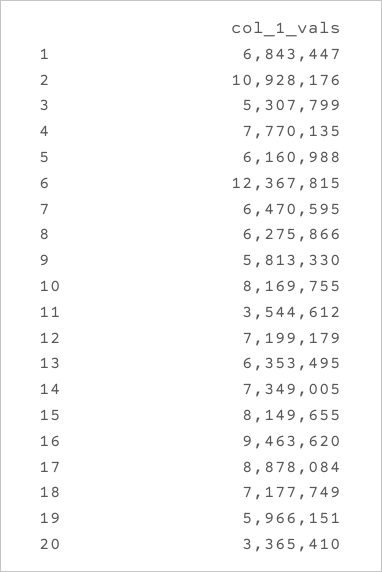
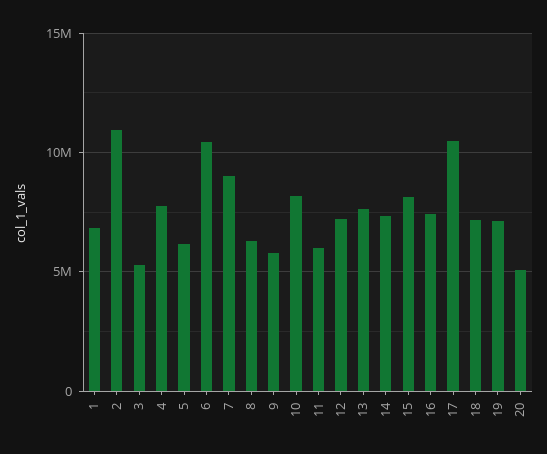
  {
    "1": 6843447,
    "2": 10928176,
    "3": 5307799,
    "4": 7770135,
    "5": 6160988,
-   "6": 12367815,
+   "6": 10500000,
-   "7": 6470595,
+   "7": 9000000,
    "8": 6275866,
    "9": 5813330,
    "10": 8169755,
-   "11": 3544612,
+   "11": 6000000,
    "12": 7199179,
-   "13": 6353495,
+   "13": 7500000,
    "14": 7349005,
    "15": 8149655,
-   "16": 9463620,
+   "16": 7500000,
-   "17": 8878084,
+   "17": 10500000,
    "18": 7177749,
-   "19": 5966151,
+   "19": 7000000,
-   "20": 3365410
+   "20": 5000000
  }

